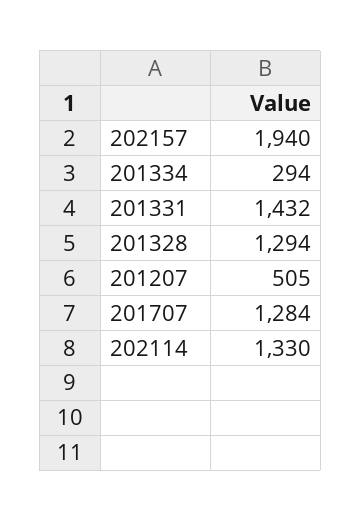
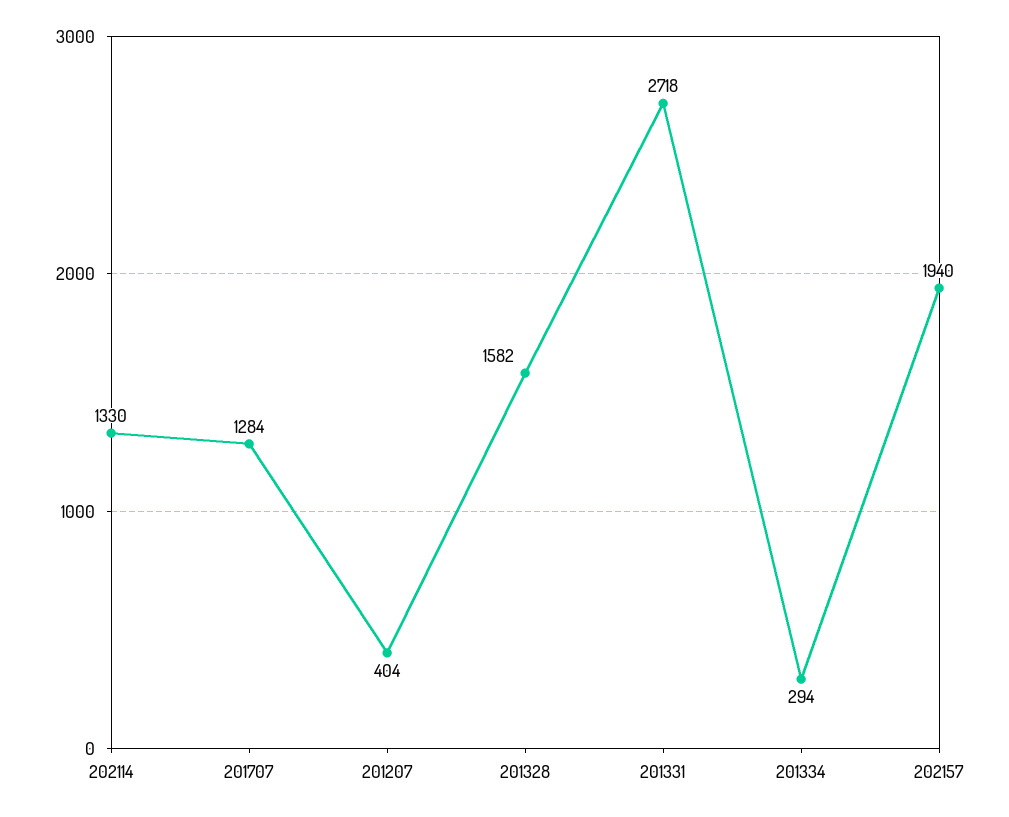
  {
    "202157": 1940,
    "201334": 294,
-   "201331": 1432,
+   "201331": 2718,
-   "201328": 1294,
+   "201328": 1582,
-   "201207": 505,
+   "201207": 404,
    "201707": 1284,
    "202114": 1330
  }

